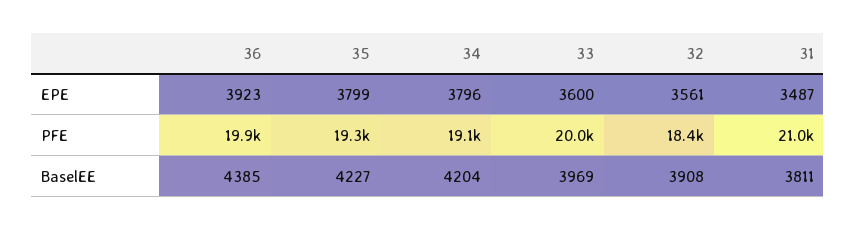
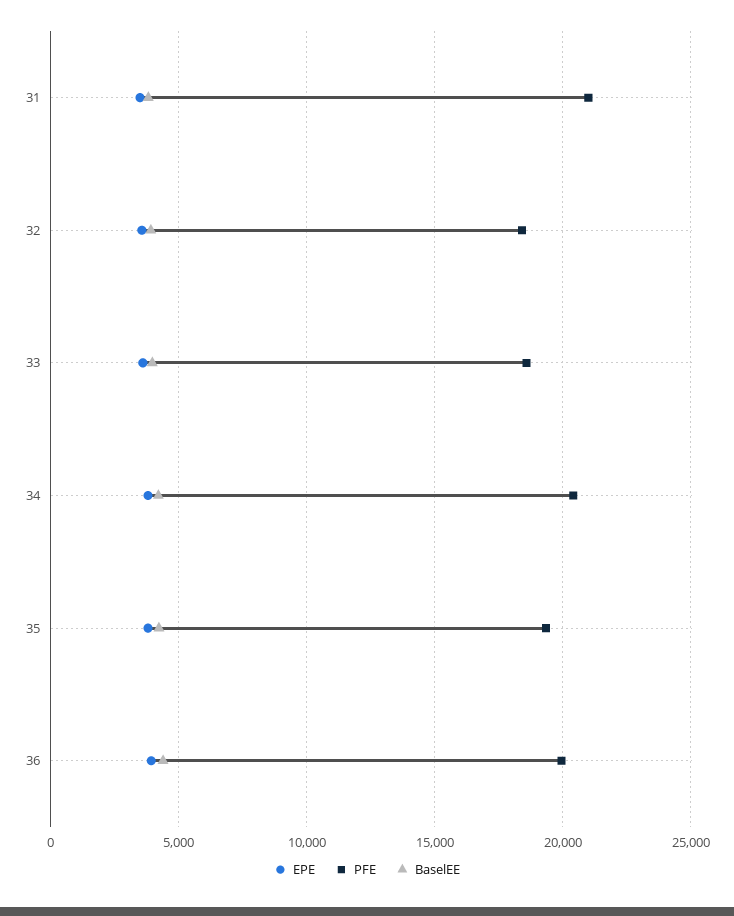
  {
    "EPE": {
      "36": 3923,
      "35": 3799,
      "34": 3796,
      "33": 3600,
      "32": 3561,
      "31": 3487
    },
    "PFE": {
      "36": 19900,
      "35": 19300,
-     "34": 19100,
+     "34": 20500,
-     "33": 20000,
+     "33": 18500,
      "32": 18400,
      "31": 21000
    },
    "BaselEE": {
      "36": 4385,
      "35": 4227,
      "34": 4204,
      "33": 3969,
      "32": 3908,
      "31": 3811
    }
  }

